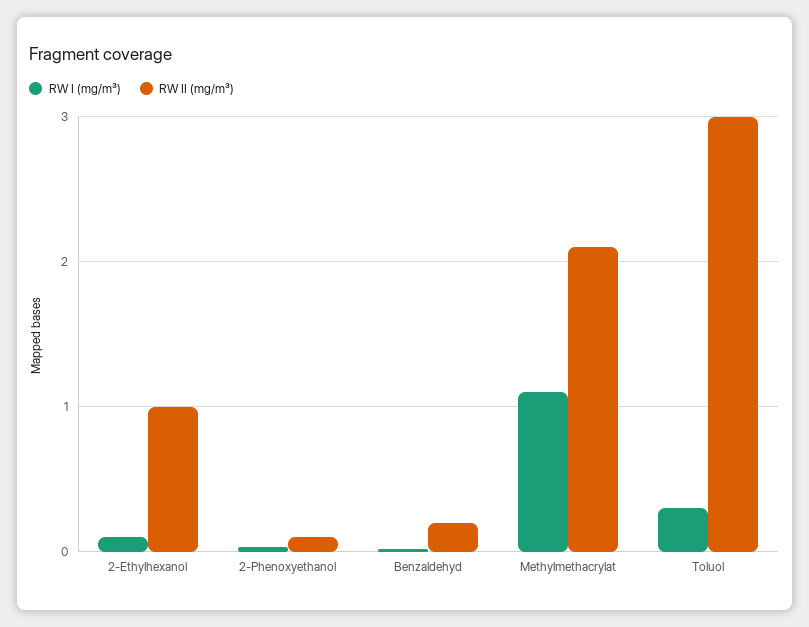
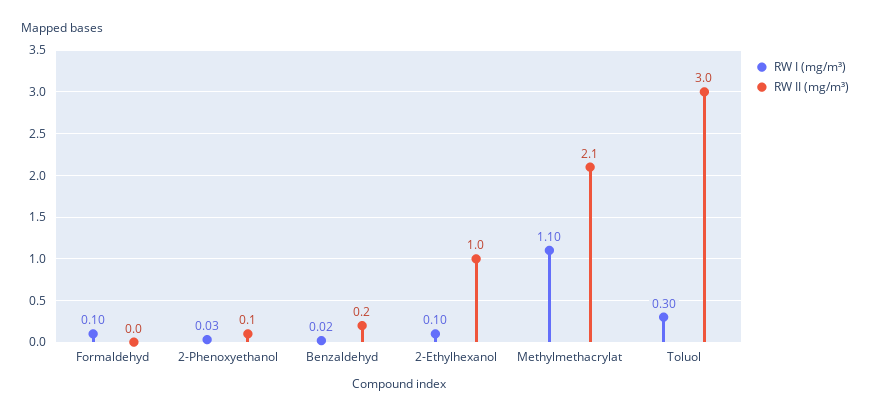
  {
    "RW I (mg/m³)": {
      "2-Ethylhexanol": 0.1,
      "2-Phenoxyethanol": 0.03,
      "Benzaldehyd": 0.02,
      "Methylmethacrylat": 1.1,
-     "Toluol": 0.3
+     "Toluol": 0.3,
+     "Formaldehyd": 0.1
    },
    "RW II (mg/m³)": {
      "2-Ethylhexanol": 1,
      "2-Phenoxyethanol": 0.1,
      "Benzaldehyd": 0.2,
      "Methylmethacrylat": 2.1,
-     "Toluol": 3
+     "Toluol": 3,
+     "Formaldehyd": 0
    }
  }

